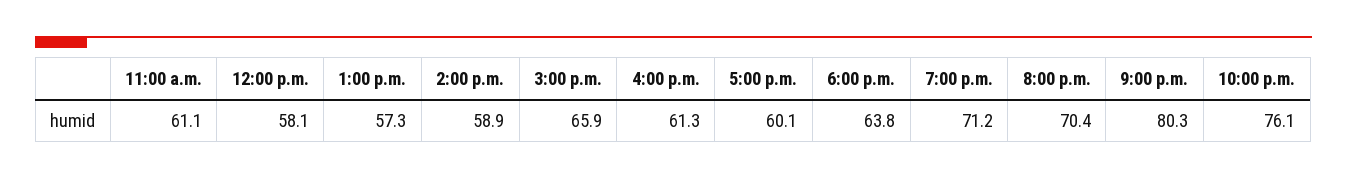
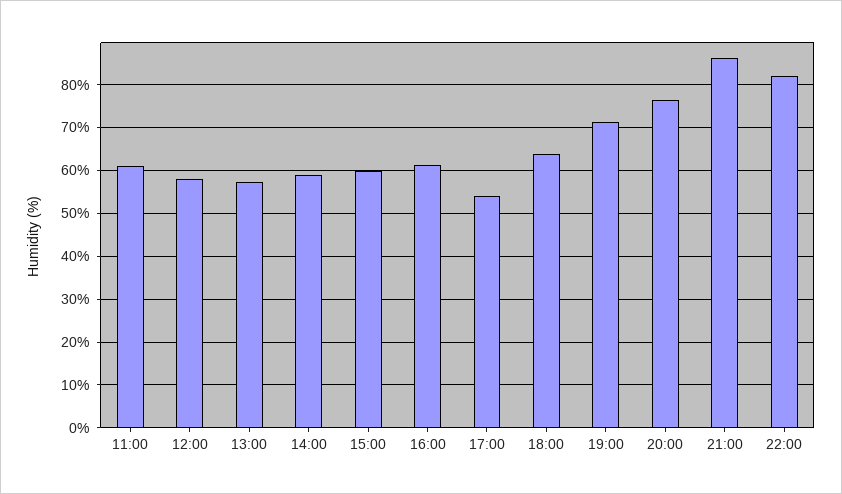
  {
    "11:00 a.m.": 61.1,
    "12:00 p.m.": 58.1,
    "1:00 p.m.": 57.3,
    "2:00 p.m.": 58.9,
-   "3:00 p.m.": 65.9,
+   "3:00 p.m.": 60,
    "4:00 p.m.": 61.3,
-   "5:00 p.m.": 60.1,
+   "5:00 p.m.": 54,
    "6:00 p.m.": 63.8,
    "7:00 p.m.": 71.2,
-   "8:00 p.m.": 70.4,
+   "8:00 p.m.": 76,
-   "9:00 p.m.": 80.3,
+   "9:00 p.m.": 86,
-   "10:00 p.m.": 76.1
+   "10:00 p.m.": 82
  }

